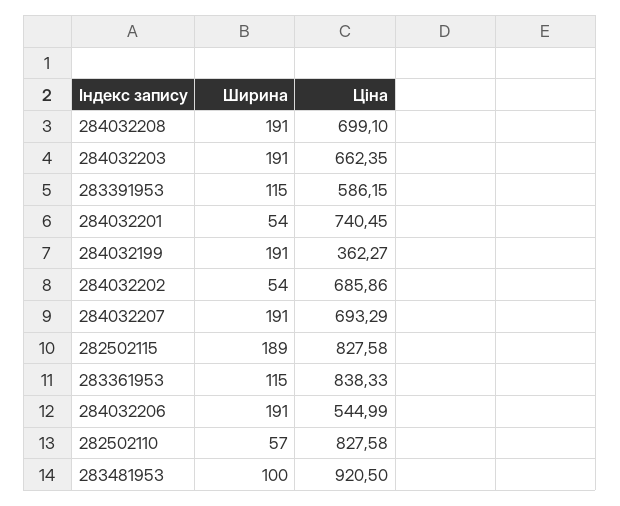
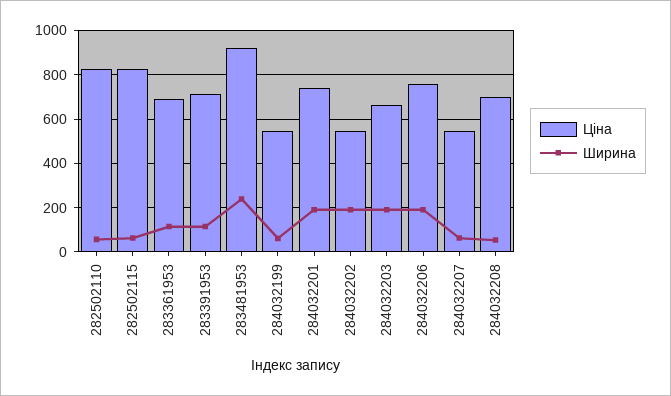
  {
    "Ширина": {
-     "284032208": 191,
+     "284032208": 50,
      "284032203": 191,
      "283391953": 115,
-     "284032201": 54,
+     "284032201": 200,
-     "284032199": 191,
+     "284032199": 50,
-     "284032202": 54,
+     "284032202": 200,
-     "284032207": 191,
+     "284032207": 50,
-     "282502115": 189,
+     "282502115": 50,
      "283361953": 115,
      "284032206": 191,
      "282502110": 57,
-     "283481953": 100
+     "283481953": 250
    },
    "Ціна": {
      "284032208": 699.1,
      "284032203": 662.35,
-     "283391953": 586.15,
+     "283391953": 700,
      "284032201": 740.45,
-     "284032199": 362.27,
+     "284032199": 550,
-     "284032202": 685.86,
+     "284032202": 550,
-     "284032207": 693.29,
+     "284032207": 550,
      "282502115": 827.58,
-     "283361953": 838.33,
+     "283361953": 700,
-     "284032206": 544.99,
+     "284032206": 750,
      "282502110": 827.58,
      "283481953": 920.5
    }
  }

